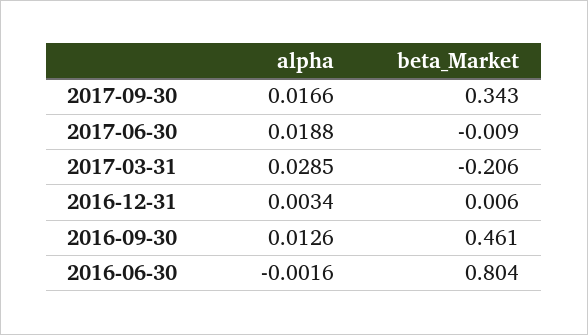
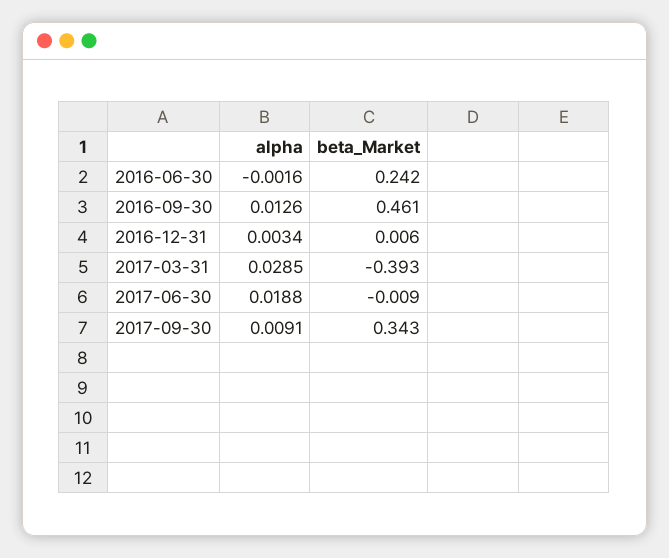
  {
    "alpha": {
-     "2017-09-30": 0.0166,
+     "2017-09-30": 0.0091,
      "2017-06-30": 0.0188,
      "2017-03-31": 0.0285,
      "2016-12-31": 0.0034,
      "2016-09-30": 0.0126,
      "2016-06-30": -0.0016
    },
    "beta_Market": {
      "2017-09-30": 0.343,
      "2017-06-30": -0.009,
-     "2017-03-31": -0.206,
+     "2017-03-31": -0.393,
      "2016-12-31": 0.006,
      "2016-09-30": 0.461,
-     "2016-06-30": 0.804
+     "2016-06-30": 0.242
    }
  }

